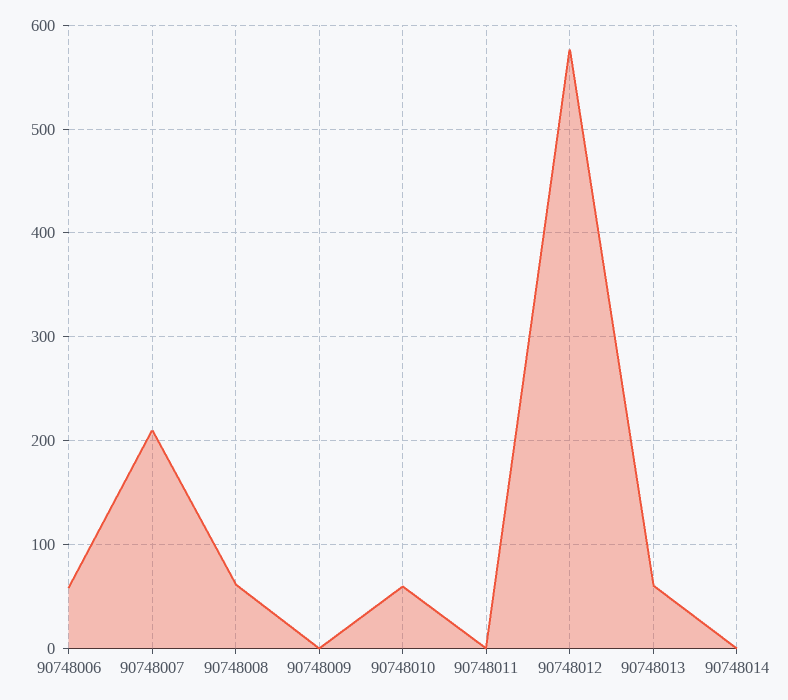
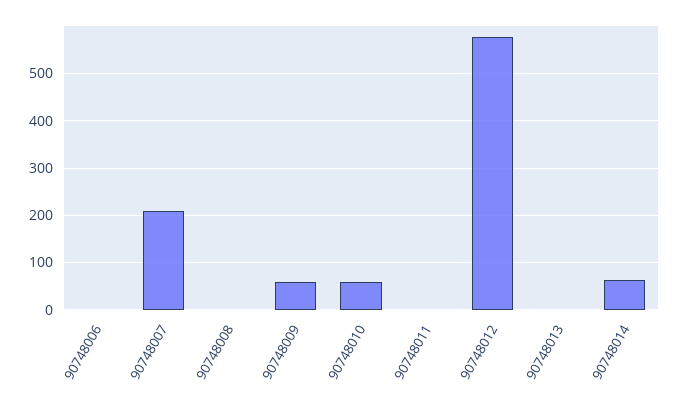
  {
-   "90748006": 60,
+   "90748006": 0,
    "90748007": 210,
-   "90748008": 60,
+   "90748008": 0,
-   "90748009": 0,
+   "90748009": 60,
    "90748010": 60,
    "90748011": 0,
    "90748012": 580,
-   "90748013": 60,
+   "90748013": 0,
-   "90748014": 0
+   "90748014": 60
  }

